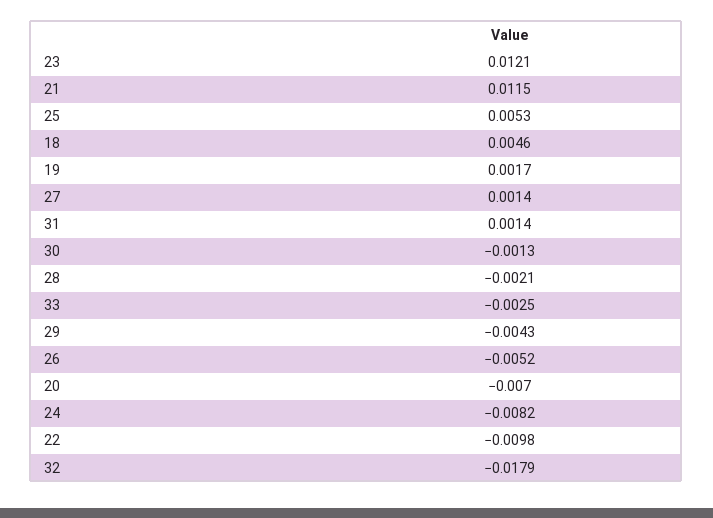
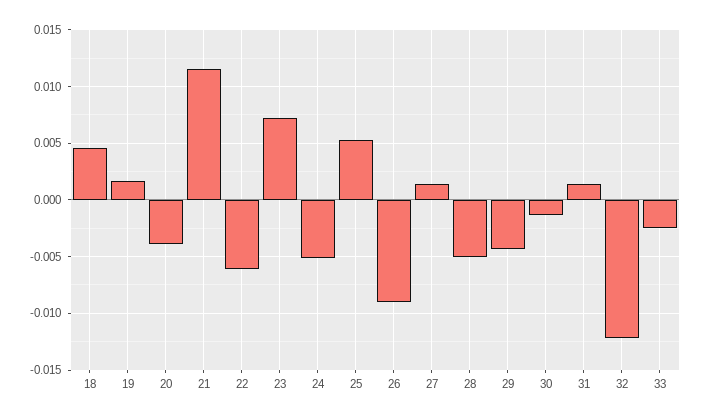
  {
-   "23": 0.0121,
+   "23": 0.007,
    "21": 0.0115,
    "25": 0.0053,
    "18": 0.0046,
    "19": 0.0017,
    "27": 0.0014,
    "31": 0.0014,
    "30": -0.0013,
-   "28": -0.0021,
+   "28": -0.005,
    "33": -0.0025,
    "29": -0.0043,
-   "26": -0.0052,
+   "26": -0.009,
-   "20": -0.007,
+   "20": -0.004,
-   "24": -0.0082,
+   "24": -0.005,
-   "22": -0.0098,
+   "22": -0.006,
-   "32": -0.0179
+   "32": -0.012
  }

